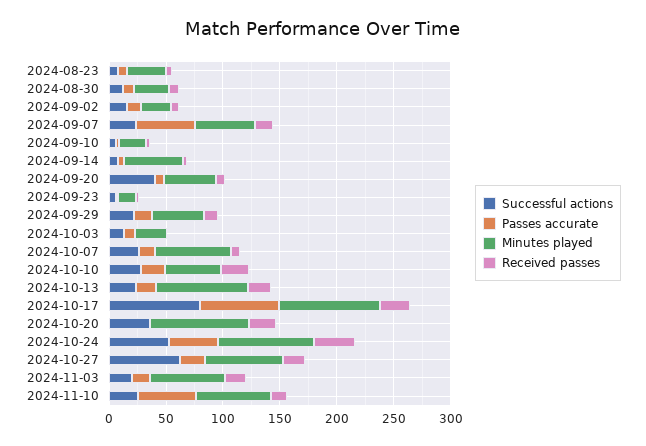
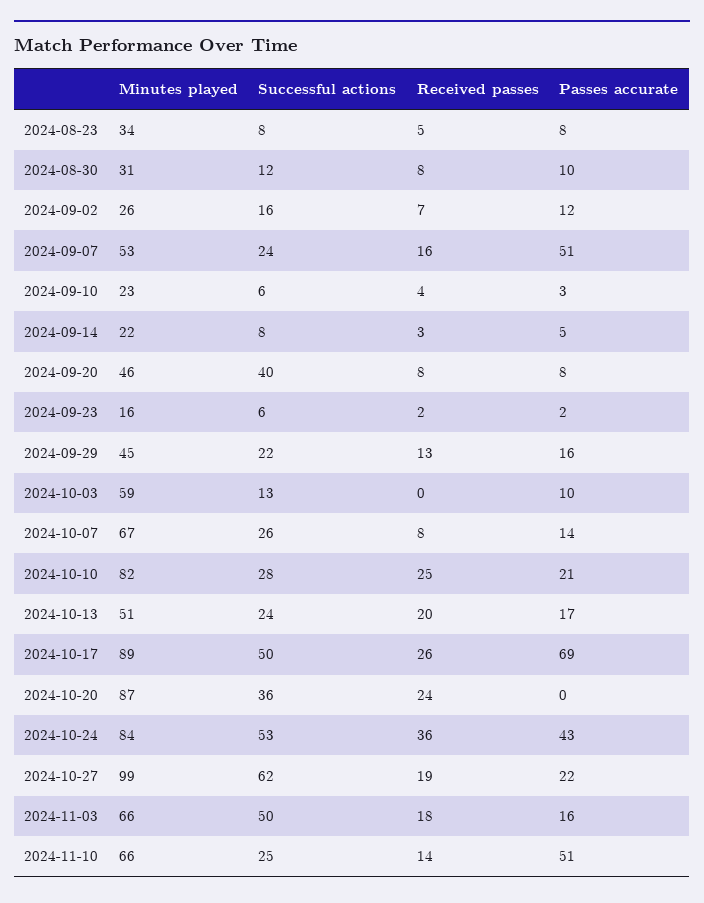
  {
    "Successful actions": {
      "2024-08-23": 8,
      "2024-08-30": 12,
      "2024-09-02": 16,
      "2024-09-07": 24,
      "2024-09-10": 6,
      "2024-09-14": 8,
      "2024-09-20": 40,
      "2024-09-23": 6,
      "2024-09-29": 22,
      "2024-10-03": 13,
      "2024-10-07": 26,
      "2024-10-10": 28,
      "2024-10-13": 24,
-     "2024-10-17": 80,
+     "2024-10-17": 50,
      "2024-10-20": 36,
      "2024-10-24": 53,
      "2024-10-27": 62,
-     "2024-11-03": 20,
+     "2024-11-03": 50,
      "2024-11-10": 25
    },
    "Passes accurate": {
      "2024-08-23": 8,
      "2024-08-30": 10,
      "2024-09-02": 12,
      "2024-09-07": 51,
      "2024-09-10": 3,
      "2024-09-14": 5,
      "2024-09-20": 8,
      "2024-09-23": 2,
      "2024-09-29": 16,
      "2024-10-03": 10,
      "2024-10-07": 14,
      "2024-10-10": 21,
      "2024-10-13": 17,
      "2024-10-17": 69,
      "2024-10-20": 0,
      "2024-10-24": 43,
      "2024-10-27": 22,
      "2024-11-03": 16,
      "2024-11-10": 51
    },
    "Minutes played": {
      "2024-08-23": 34,
      "2024-08-30": 31,
      "2024-09-02": 26,
      "2024-09-07": 53,
      "2024-09-10": 23,
-     "2024-09-14": 50,
+     "2024-09-14": 22,
      "2024-09-20": 46,
      "2024-09-23": 16,
      "2024-09-29": 45,
-     "2024-10-03": 30,
+     "2024-10-03": 59,
      "2024-10-07": 67,
-     "2024-10-10": 50,
+     "2024-10-10": 82,
-     "2024-10-13": 80,
+     "2024-10-13": 51,
      "2024-10-17": 89,
      "2024-10-20": 87,
      "2024-10-24": 84,
-     "2024-10-27": 70,
+     "2024-10-27": 99,
      "2024-11-03": 66,
      "2024-11-10": 66
    },
    "Received passes": {
      "2024-08-23": 5,
      "2024-08-30": 8,
      "2024-09-02": 7,
      "2024-09-07": 16,
      "2024-09-10": 4,
      "2024-09-14": 3,
      "2024-09-20": 8,
      "2024-09-23": 2,
      "2024-09-29": 13,
      "2024-10-03": 0,
      "2024-10-07": 8,
      "2024-10-10": 25,
      "2024-10-13": 20,
      "2024-10-17": 26,
      "2024-10-20": 24,
      "2024-10-24": 36,
      "2024-10-27": 19,
      "2024-11-03": 18,
      "2024-11-10": 14
    }
  }

